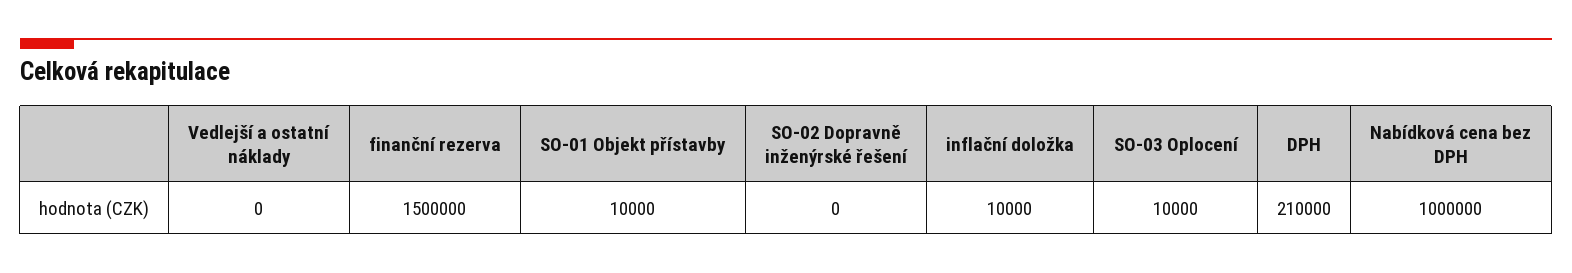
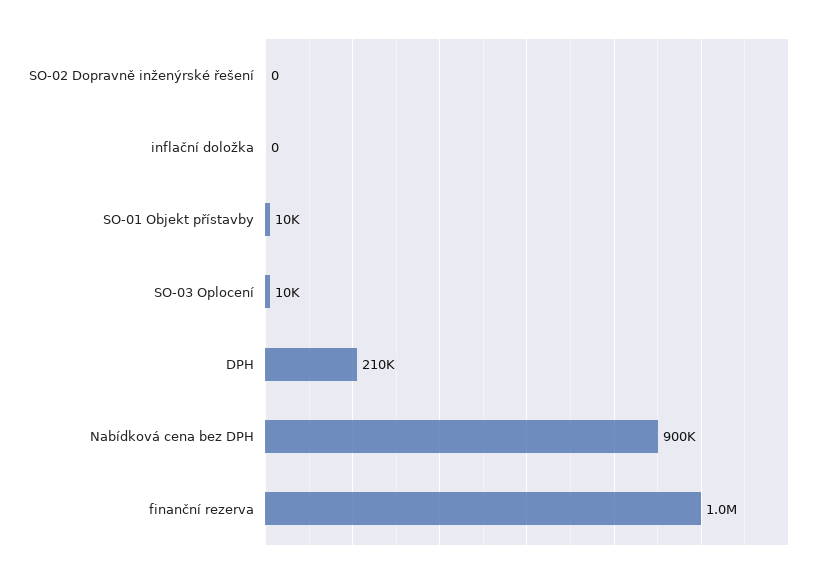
  {
-   "Vedlejší a ostatní náklady": 0,
-   "finanční rezerva": 1500000,
+   "finanční rezerva": 1000000,
    "SO-01 Objekt přístavby": 10000,
    "SO-02 Dopravně inženýrské řešení": 0,
-   "inflační doložka": 10000,
+   "inflační doložka": 0,
    "SO-03 Oplocení": 10000,
    "DPH": 210000,
-   "Nabídková cena bez DPH": 1000000
+   "Nabídková cena bez DPH": 900000
  }

